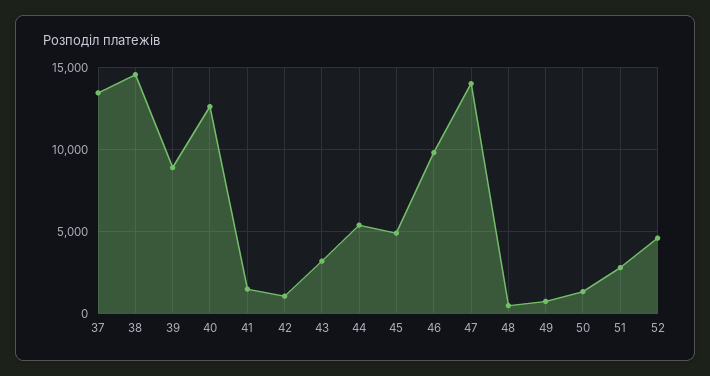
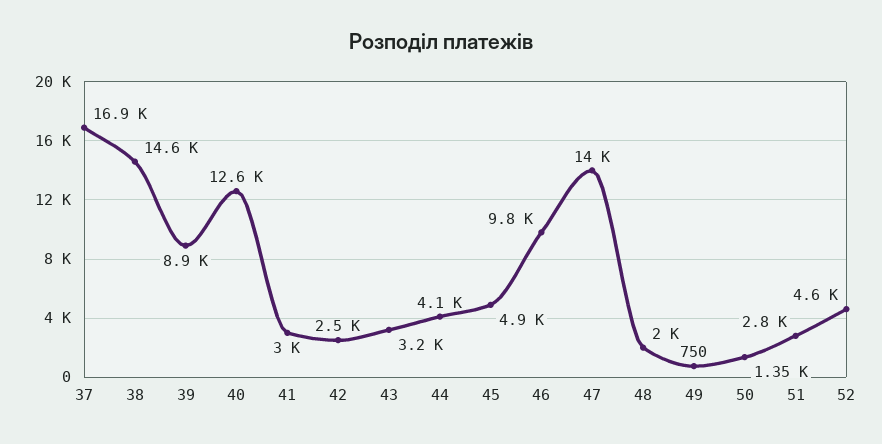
  {
-   "37": 13500,
+   "37": 16900,
    "38": 14600,
    "39": 8900,
    "40": 12600,
-   "41": 1500,
+   "41": 3000,
-   "42": 1000,
+   "42": 2500,
    "43": 3200,
-   "44": 5500,
+   "44": 4100,
    "45": 4900,
    "46": 9800,
    "47": 14000,
-   "48": 500,
+   "48": 2000,
    "49": 750,
    "50": 1350,
    "51": 2800,
    "52": 4600
  }

